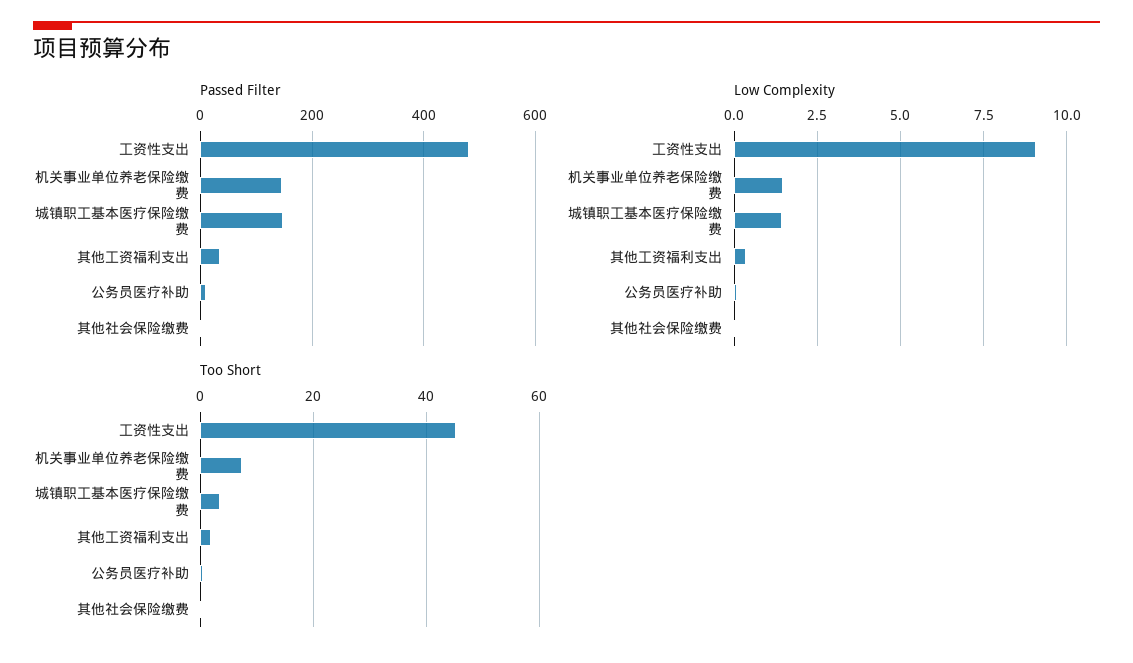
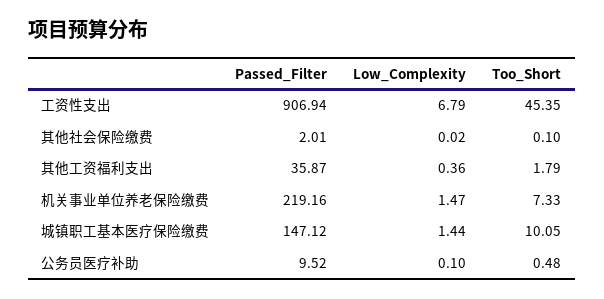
  {
    "Passed Filter": {
-     "工资性支出": 480,
+     "工资性支出": 906.94,
-     "机关事业单位养老保险缴费": 140,
+     "机关事业单位养老保险缴费": 219.16,
      "城镇职工基本医疗保险缴费": 147.12,
      "其他工资福利支出": 35.87,
      "公务员医疗补助": 9.52,
      "其他社会保险缴费": 2.01
    },
    "Low Complexity": {
-     "工资性支出": 9,
+     "工资性支出": 6.79,
      "机关事业单位养老保险缴费": 1.47,
      "城镇职工基本医疗保险缴费": 1.44,
      "其他工资福利支出": 0.36,
      "公务员医疗补助": 0.1,
      "其他社会保险缴费": 0.02
    },
    "Too Short": {
      "工资性支出": 45.35,
      "机关事业单位养老保险缴费": 7.33,
-     "城镇职工基本医疗保险缴费": 4,
+     "城镇职工基本医疗保险缴费": 10.05,
      "其他工资福利支出": 1.79,
      "公务员医疗补助": 0.48,
      "其他社会保险缴费": 0.1
    }
  }

